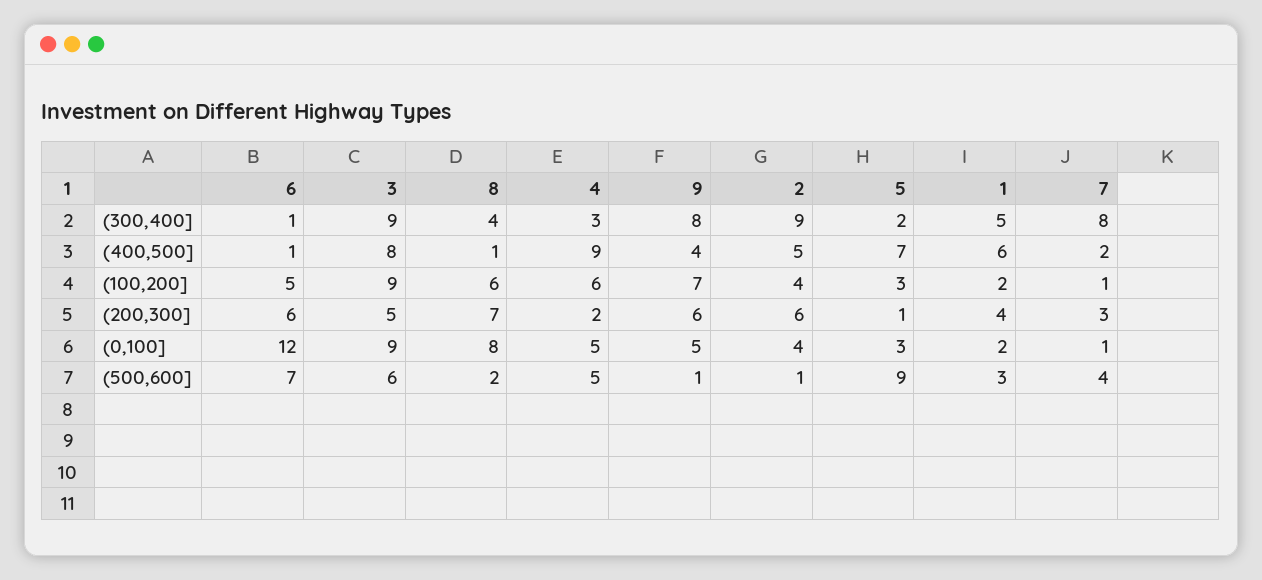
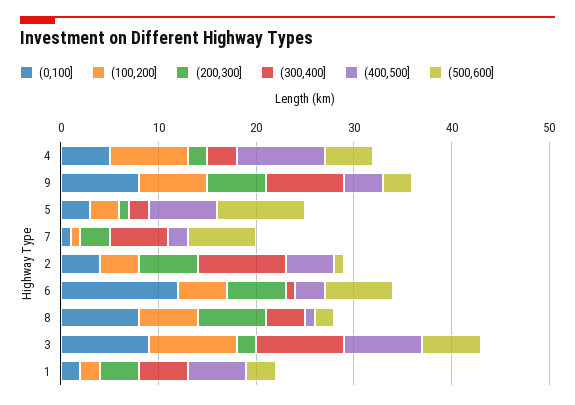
  {
    "(300,400]": {
      "6": 1,
      "3": 9,
      "8": 4,
      "4": 3,
      "9": 8,
      "2": 9,
      "5": 2,
      "1": 5,
-     "7": 8
+     "7": 6
    },
    "(400,500]": {
-     "6": 1,
+     "6": 3,
      "3": 8,
      "8": 1,
      "4": 9,
      "9": 4,
      "2": 5,
      "5": 7,
      "1": 6,
      "7": 2
    },
    "(100,200]": {
      "6": 5,
      "3": 9,
      "8": 6,
-     "4": 6,
+     "4": 8,
      "9": 7,
      "2": 4,
      "5": 3,
      "1": 2,
      "7": 1
    },
    "(200,300]": {
      "6": 6,
-     "3": 5,
+     "3": 2,
      "8": 7,
      "4": 2,
      "9": 6,
      "2": 6,
      "5": 1,
      "1": 4,
      "7": 3
    },
    "(0,100]": {
      "6": 12,
      "3": 9,
      "8": 8,
      "4": 5,
-     "9": 5,
+     "9": 8,
      "2": 4,
      "5": 3,
      "1": 2,
      "7": 1
    },
    "(500,600]": {
      "6": 7,
      "3": 6,
      "8": 2,
      "4": 5,
-     "9": 1,
+     "9": 3,
      "2": 1,
      "5": 9,
      "1": 3,
-     "7": 4
+     "7": 7
    }
  }

